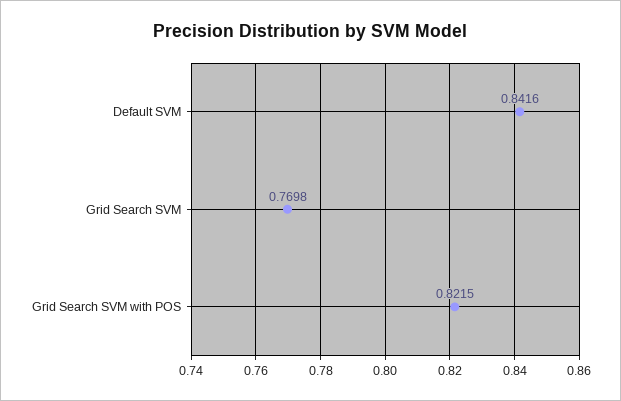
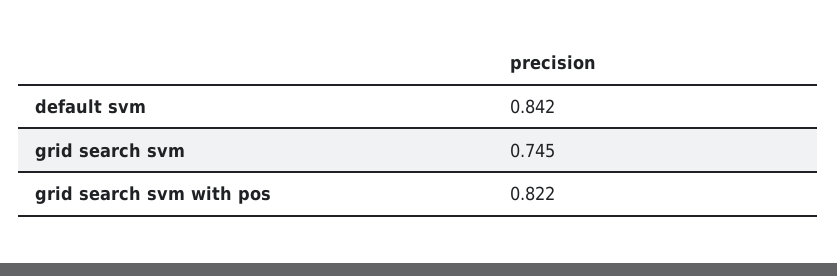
  {
    "Default SVM": 0.8416,
-   "Grid Search SVM": 0.7698,
+   "Grid Search SVM": 0.745,
    "Grid Search SVM with POS": 0.8215
  }

